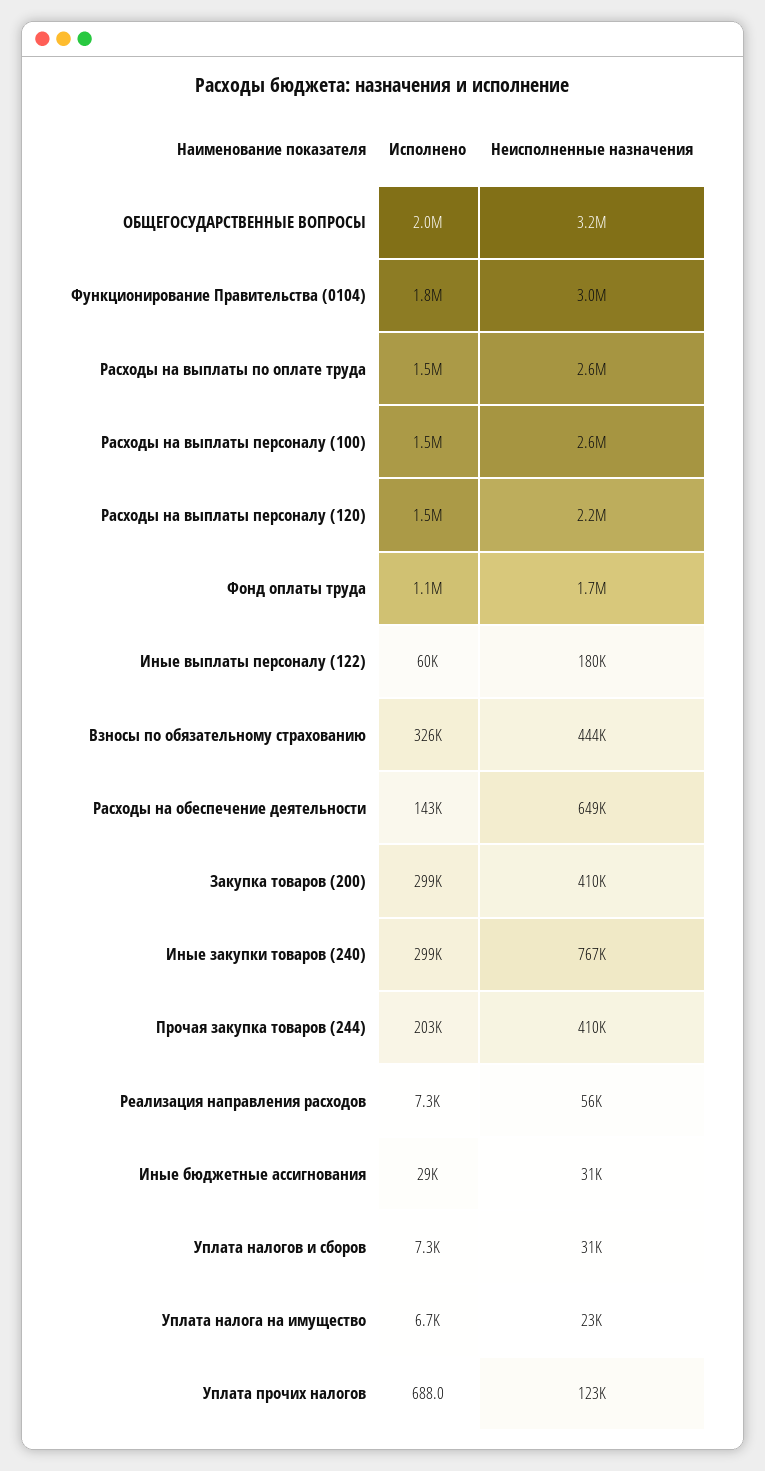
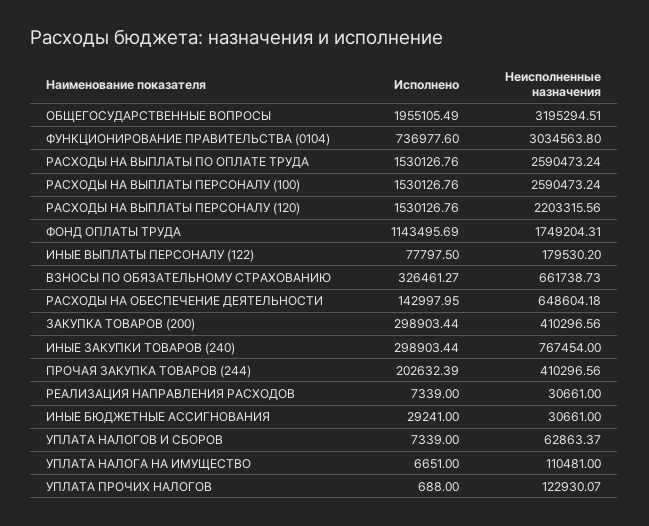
  {
    "Исполнено": {
      "ОБЩЕГОСУДАРСТВЕННЫЕ ВОПРОСЫ": 1955105.49,
-     "Функционирование Правительства (0104)": 1800000,
+     "Функционирование Правительства (0104)": 736977.6,
      "Расходы на выплаты по оплате труда": 1530126.76,
      "Расходы на выплаты персоналу (100)": 1530126.76,
      "Расходы на выплаты персоналу (120)": 1530126.76,
      "Фонд оплаты труда": 1143495.69,
-     "Иные выплаты персоналу (122)": 60000,
+     "Иные выплаты персоналу (122)": 77797.5,
      "Взносы по обязательному страхованию": 326461.27,
      "Расходы на обеспечение деятельности": 142997.95,
      "Закупка товаров (200)": 298903.44,
      "Иные закупки товаров (240)": 298903.44,
      "Прочая закупка товаров (244)": 202632.39,
      "Реализация направления расходов": 7339,
      "Иные бюджетные ассигнования": 29241,
      "Уплата налогов и сборов": 7339,
      "Уплата налога на имущество": 6651,
      "Уплата прочих налогов": 688
    },
    "Неисполненные назначения": {
      "ОБЩЕГОСУДАРСТВЕННЫЕ ВОПРОСЫ": 3195294.51,
      "Функционирование Правительства (0104)": 3034563.8,
      "Расходы на выплаты по оплате труда": 2590473.24,
      "Расходы на выплаты персоналу (100)": 2590473.24,
      "Расходы на выплаты персоналу (120)": 2203315.56,
      "Фонд оплаты труда": 1749204.31,
      "Иные выплаты персоналу (122)": 179530.2,
-     "Взносы по обязательному страхованию": 444000,
+     "Взносы по обязательному страхованию": 661738.73,
      "Расходы на обеспечение деятельности": 648604.18,
      "Закупка товаров (200)": 410296.56,
      "Иные закупки товаров (240)": 767454,
      "Прочая закупка товаров (244)": 410296.56,
-     "Реализация направления расходов": 56000,
+     "Реализация направления расходов": 30661,
      "Иные бюджетные ассигнования": 30661,
-     "Уплата налогов и сборов": 31000,
+     "Уплата налогов и сборов": 62863.37,
-     "Уплата налога на имущество": 23000,
+     "Уплата налога на имущество": 110481,
      "Уплата прочих налогов": 122930.07
    }
  }

